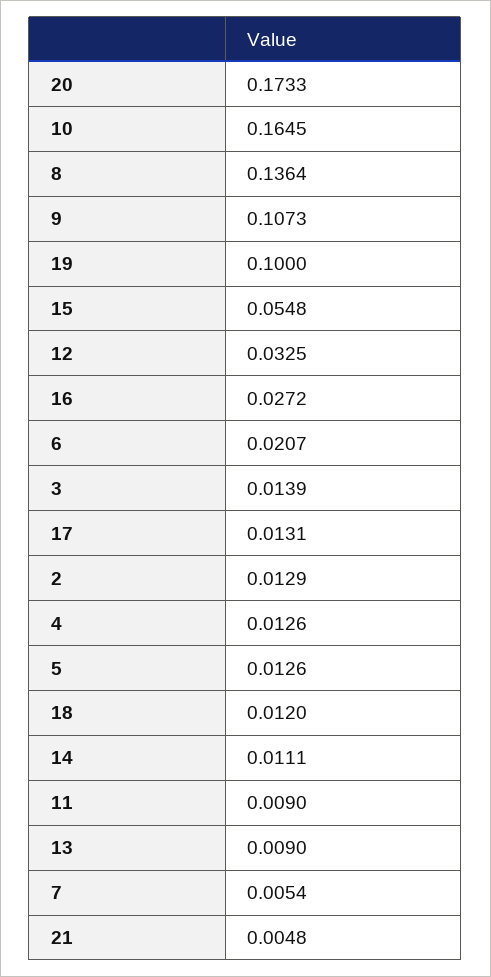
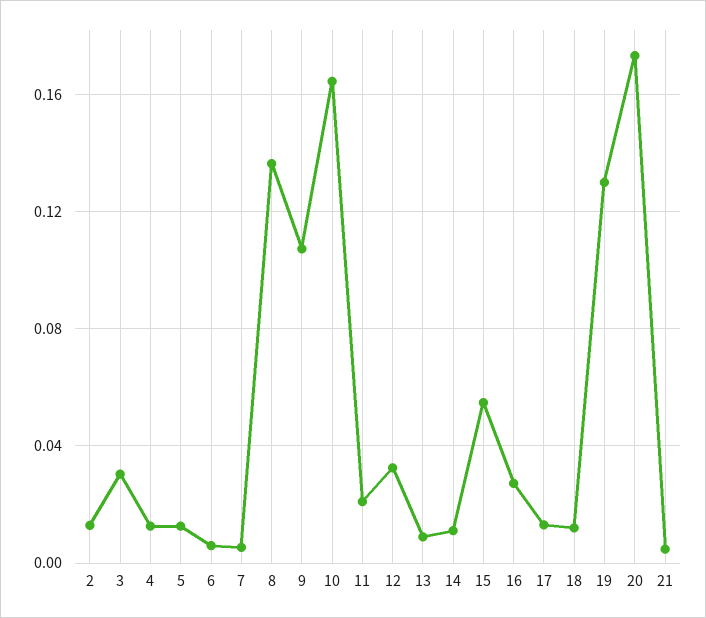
  {
    "20": 0.1733,
    "10": 0.1645,
    "8": 0.1364,
    "9": 0.1073,
-   "19": 0.1,
+   "19": 0.13,
    "15": 0.0548,
    "12": 0.0325,
    "16": 0.0272,
-   "6": 0.0207,
+   "6": 0.005,
-   "3": 0.0139,
+   "3": 0.03,
    "17": 0.0131,
    "2": 0.0129,
    "4": 0.0126,
    "5": 0.0126,
    "18": 0.012,
    "14": 0.0111,
-   "11": 0.009,
+   "11": 0.02,
    "13": 0.009,
    "7": 0.0054,
    "21": 0.0048
  }

